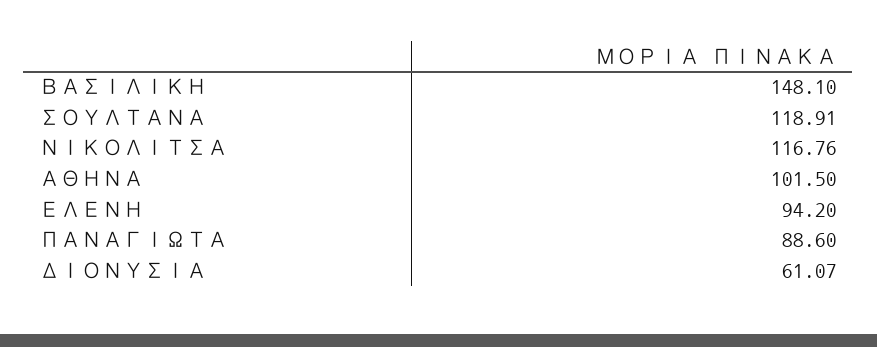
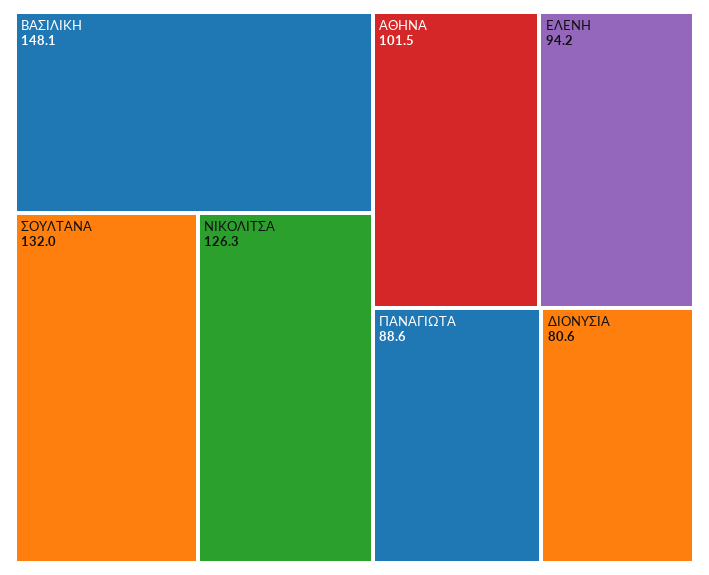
  {
    "ΒΑΣΙΛΙΚΗ": 148.1,
-   "ΣΟΥΛΤΑΝΑ": 118.91,
+   "ΣΟΥΛΤΑΝΑ": 132,
-   "ΝΙΚΟΛΙΤΣΑ": 116.76,
+   "ΝΙΚΟΛΙΤΣΑ": 126.3,
    "ΑΘΗΝΑ": 101.5,
    "ΕΛΕΝΗ": 94.2,
    "ΠΑΝΑΓΙΩΤΑ": 88.6,
-   "ΔΙΟΝΥΣΙΑ": 61.07
+   "ΔΙΟΝΥΣΙΑ": 80.6
  }

